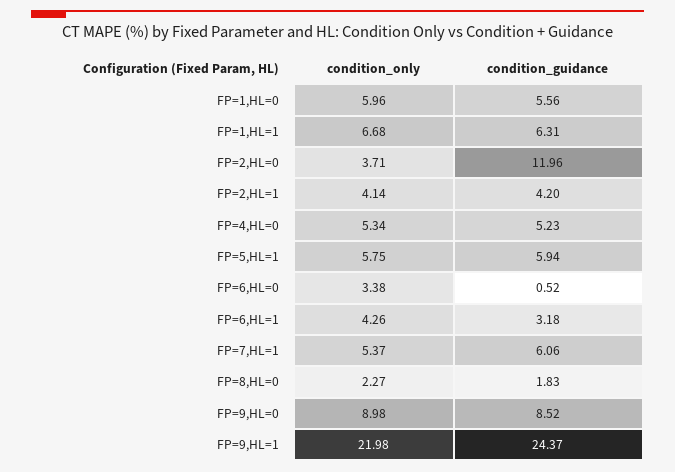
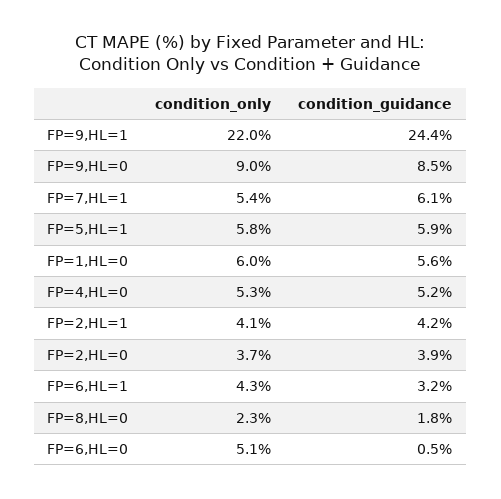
  {
    "condition_only": {
      "FP=1,HL=0": 5.96,
-     "FP=1,HL=1": 6.68,
      "FP=2,HL=0": 3.71,
      "FP=2,HL=1": 4.14,
      "FP=4,HL=0": 5.34,
      "FP=5,HL=1": 5.75,
-     "FP=6,HL=0": 3.38,
+     "FP=6,HL=0": 5.1,
      "FP=6,HL=1": 4.26,
      "FP=7,HL=1": 5.37,
      "FP=8,HL=0": 2.27,
      "FP=9,HL=0": 8.98,
      "FP=9,HL=1": 21.98
    },
    "condition_guidance": {
      "FP=1,HL=0": 5.56,
-     "FP=1,HL=1": 6.31,
-     "FP=2,HL=0": 11.96,
+     "FP=2,HL=0": 3.9,
      "FP=2,HL=1": 4.2,
      "FP=4,HL=0": 5.23,
      "FP=5,HL=1": 5.94,
      "FP=6,HL=0": 0.52,
      "FP=6,HL=1": 3.18,
      "FP=7,HL=1": 6.06,
      "FP=8,HL=0": 1.83,
      "FP=9,HL=0": 8.52,
      "FP=9,HL=1": 24.37
    }
  }

